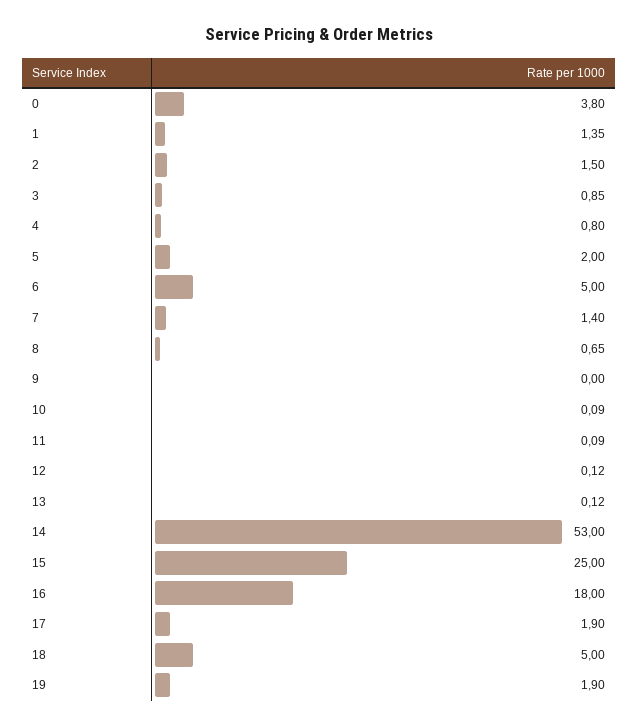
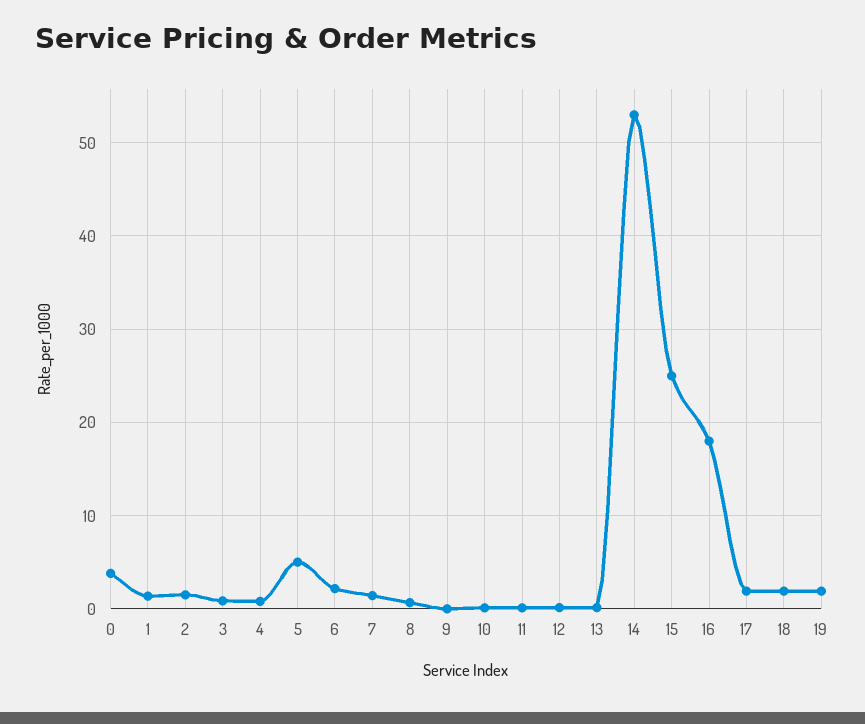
  {
    "0": 3.8,
    "1": 1.35,
    "2": 1.5,
    "3": 0.85,
    "4": 0.8,
-   "5": 2,
+   "5": 5,
-   "6": 5,
+   "6": 2,
    "7": 1.4,
    "8": 0.65,
    "9": 0,
    "10": 0.09,
    "11": 0.09,
    "12": 0.12,
    "13": 0.12,
    "14": 53,
    "15": 25,
    "16": 18,
    "17": 1.9,
-   "18": 5,
+   "18": 2,
    "19": 1.9
  }

